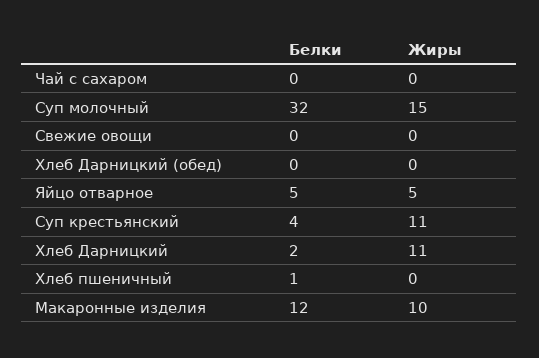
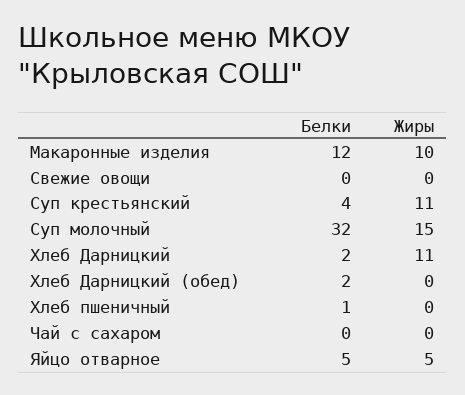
  {
    "Белки": {
      "Чай с сахаром": 0,
      "Суп молочный": 32,
      "Свежие овощи": 0,
-     "Хлеб Дарницкий (обед)": 0,
+     "Хлеб Дарницкий (обед)": 2,
      "Яйцо отварное": 5,
      "Суп крестьянский": 4,
      "Хлеб Дарницкий": 2,
      "Хлеб пшеничный": 1,
      "Макаронные изделия": 12
    },
    "Жиры": {
      "Чай с сахаром": 0,
      "Суп молочный": 15,
      "Свежие овощи": 0,
      "Хлеб Дарницкий (обед)": 0,
      "Яйцо отварное": 5,
      "Суп крестьянский": 11,
      "Хлеб Дарницкий": 11,
      "Хлеб пшеничный": 0,
      "Макаронные изделия": 10
    }
  }

